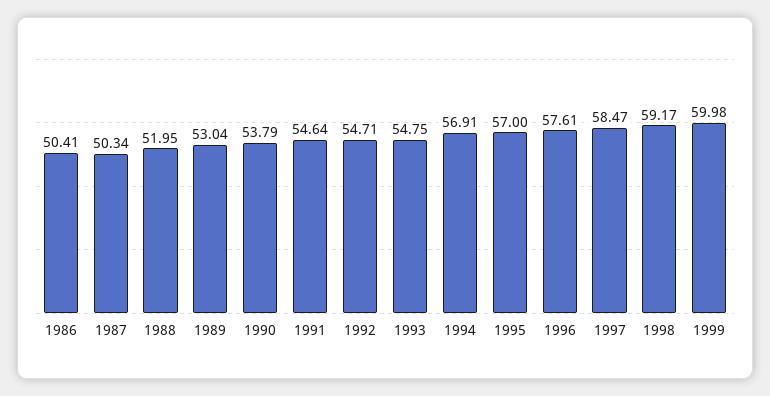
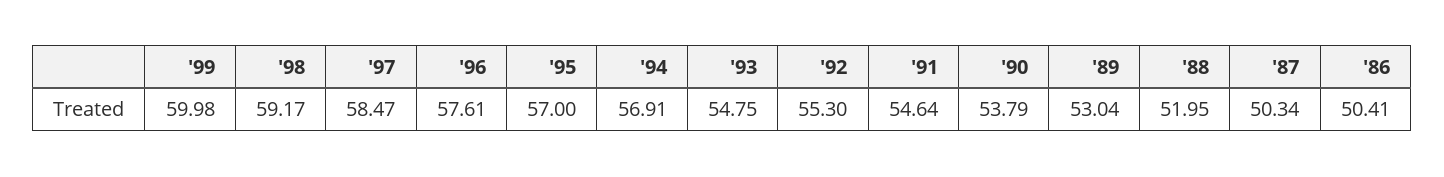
  {
    "1986": 50.41,
    "1987": 50.34,
    "1988": 51.95,
    "1989": 53.04,
    "1990": 53.79,
    "1991": 54.64,
-   "1992": 54.71,
+   "1992": 55.3,
    "1993": 54.75,
    "1994": 56.91,
    "1995": 57,
    "1996": 57.61,
    "1997": 58.47,
    "1998": 59.17,
    "1999": 59.98
  }

